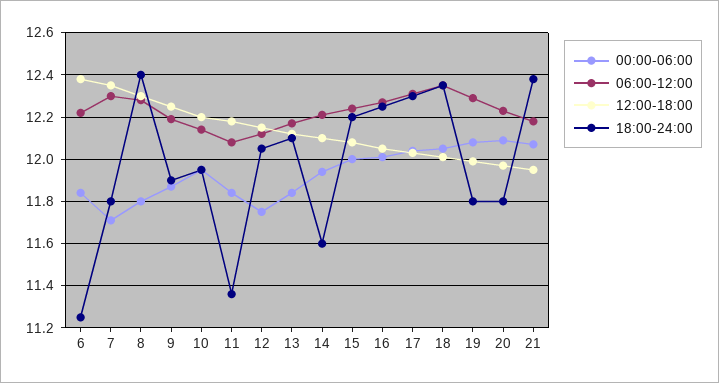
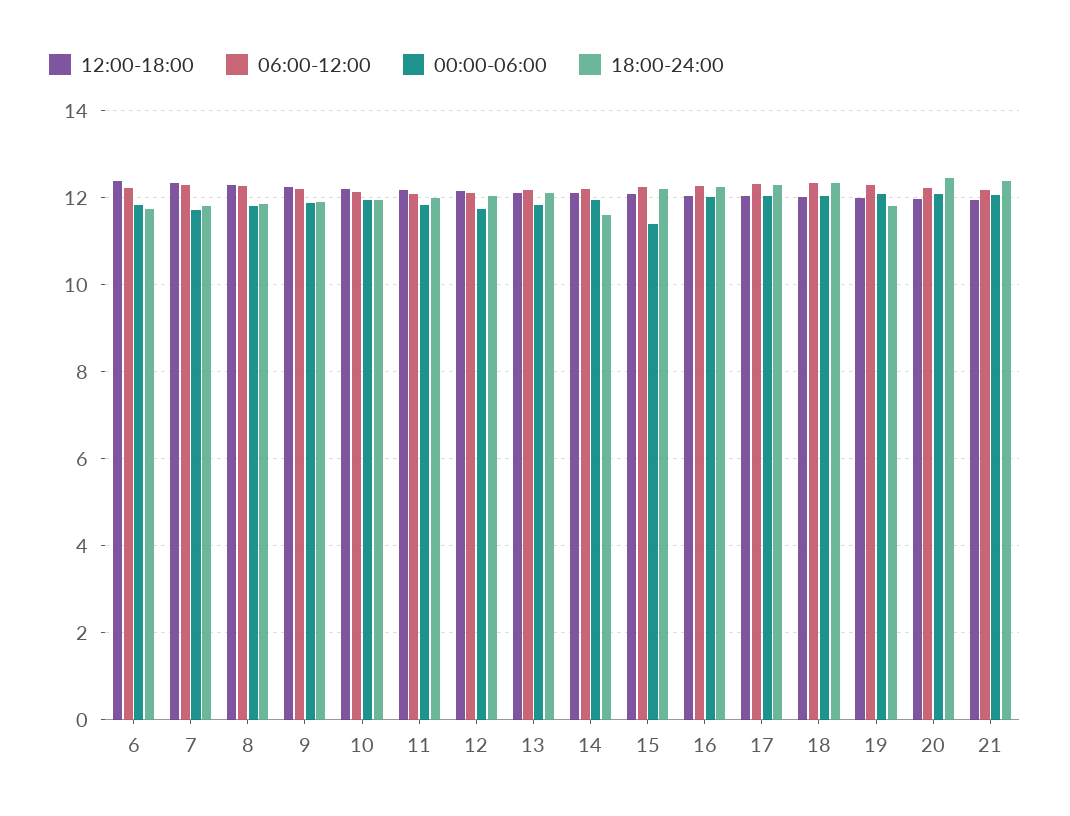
  {
    "00:00-06:00": {
      "6": 11.85,
      "7": 11.7,
      "8": 11.8,
      "9": 11.85,
      "10": 11.95,
      "11": 11.85,
      "12": 11.75,
      "13": 11.85,
      "14": 11.95,
-     "15": 12,
+     "15": 11.4,
      "16": 12,
      "17": 12.05,
      "18": 12.05,
      "19": 12.1,
      "20": 12.1,
      "21": 12.05
    },
    "06:00-12:00": {
      "6": 12.2,
      "7": 12.3,
      "8": 12.3,
      "9": 12.2,
      "10": 12.15,
      "11": 12.1,
      "12": 12.1,
      "13": 12.15,
      "14": 12.2,
      "15": 12.25,
      "16": 12.25,
      "17": 12.3,
      "18": 12.35,
      "19": 12.3,
      "20": 12.25,
      "21": 12.2
    },
    "12:00-18:00": {
      "6": 12.4,
      "7": 12.35,
      "8": 12.3,
      "9": 12.25,
      "10": 12.2,
      "11": 12.2,
      "12": 12.15,
      "13": 12.1,
      "14": 12.1,
      "15": 12.1,
      "16": 12.05,
      "17": 12.05,
      "18": 12,
      "19": 12,
      "20": 11.95,
      "21": 11.95
    },
    "18:00-24:00": {
-     "6": 11.25,
+     "6": 11.8,
      "7": 11.8,
-     "8": 12.4,
+     "8": 11.8,
      "9": 11.9,
      "10": 11.95,
-     "11": 11.35,
+     "11": 12,
      "12": 12.05,
      "13": 12.1,
      "14": 11.6,
      "15": 12.2,
      "16": 12.25,
      "17": 12.3,
      "18": 12.35,
      "19": 11.8,
-     "20": 11.8,
+     "20": 12.4,
      "21": 12.4
    }
  }

